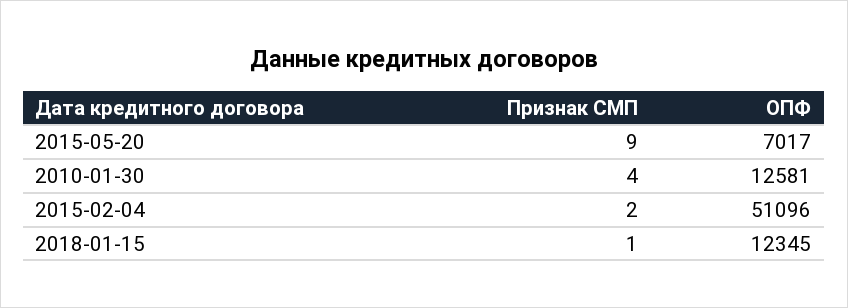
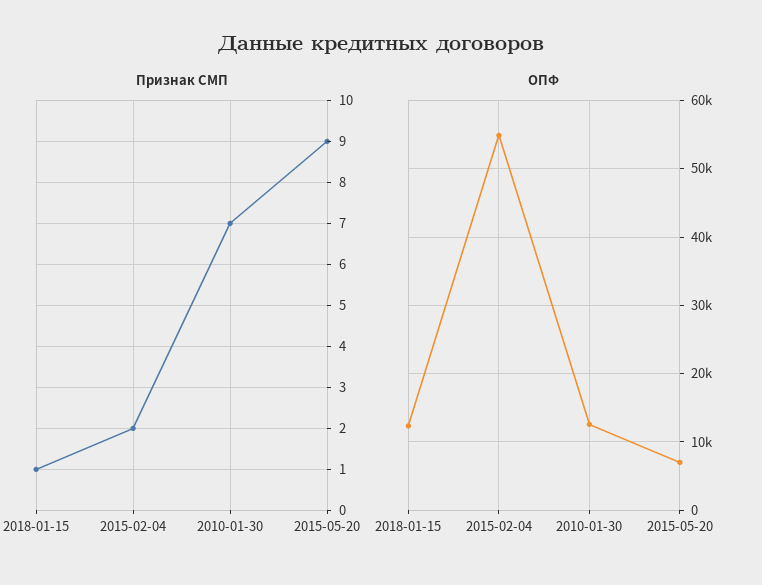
  {
    "Признак СМП": {
      "2015-05-20": 9,
-     "2010-01-30": 4,
+     "2010-01-30": 7,
      "2015-02-04": 2,
      "2018-01-15": 1
    },
    "ОПФ": {
      "2015-05-20": 7017,
      "2010-01-30": 12581,
-     "2015-02-04": 51096,
+     "2015-02-04": 55000,
      "2018-01-15": 12345
    }
  }

